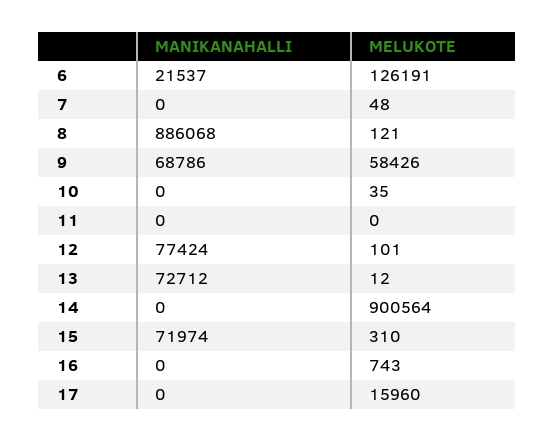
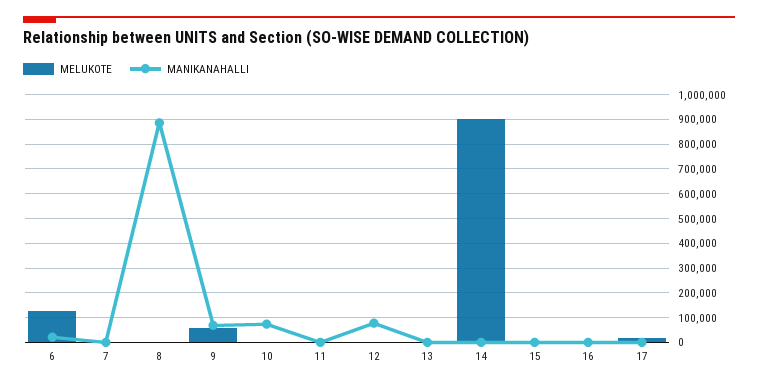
  {
    "MANIKANAHALLI": {
      "6": 21537,
      "7": 0,
      "8": 886068,
      "9": 68786,
-     "10": 0,
+     "10": 75000,
      "11": 0,
      "12": 77424,
-     "13": 72712,
+     "13": 0,
      "14": 0,
-     "15": 71974,
+     "15": 0,
      "16": 0,
      "17": 0
    },
    "MELUKOTE": {
      "6": 126191,
      "7": 48,
      "8": 121,
      "9": 58426,
      "10": 35,
      "11": 0,
      "12": 101,
      "13": 12,
      "14": 900564,
      "15": 310,
      "16": 743,
      "17": 15960
    }
  }

